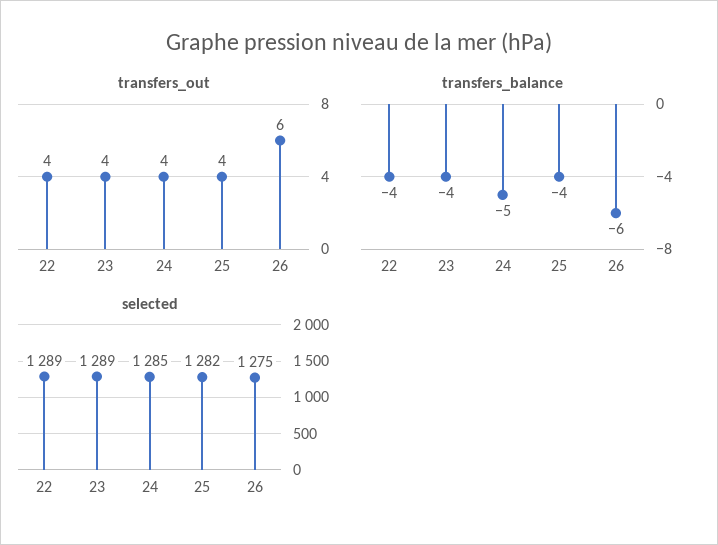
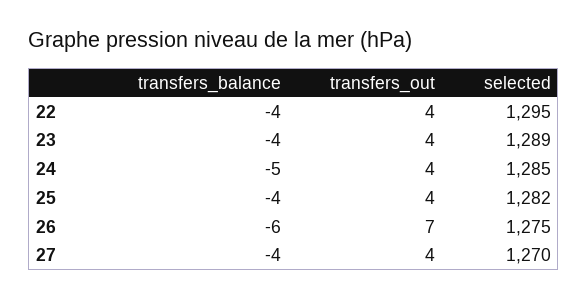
  {
    "transfers_out": {
      "22": 4,
      "23": 4,
      "24": 4,
      "25": 4,
-     "26": 6
+     "26": 7,
+     "27": 4
    },
    "transfers_balance": {
      "22": -4,
      "23": -4,
      "24": -5,
      "25": -4,
-     "26": -6
+     "26": -6,
+     "27": -4
    },
    "selected": {
-     "22": 1289,
+     "22": 1295,
      "23": 1289,
      "24": 1285,
      "25": 1282,
-     "26": 1275
+     "26": 1275,
+     "27": 1270
    }
  }

